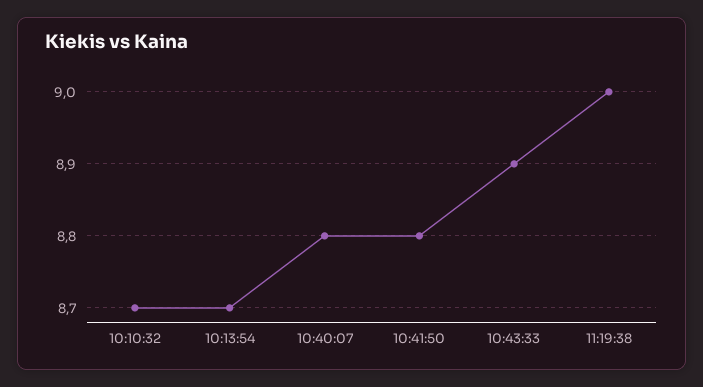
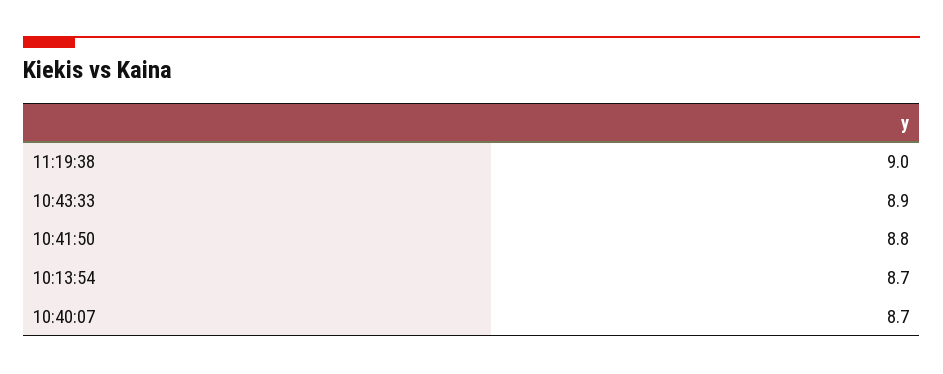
  {
-   "10:10:32": 8.7,
    "10:13:54": 8.7,
-   "10:40:07": 8.8,
+   "10:40:07": 8.7,
    "10:41:50": 8.8,
    "10:43:33": 8.9,
    "11:19:38": 9
  }

